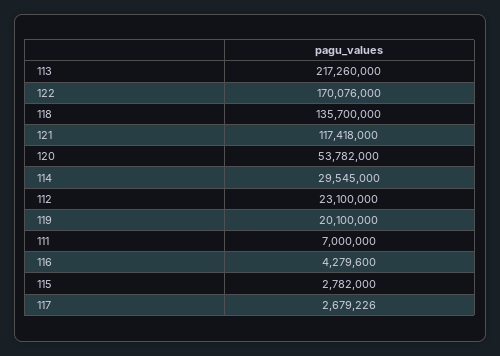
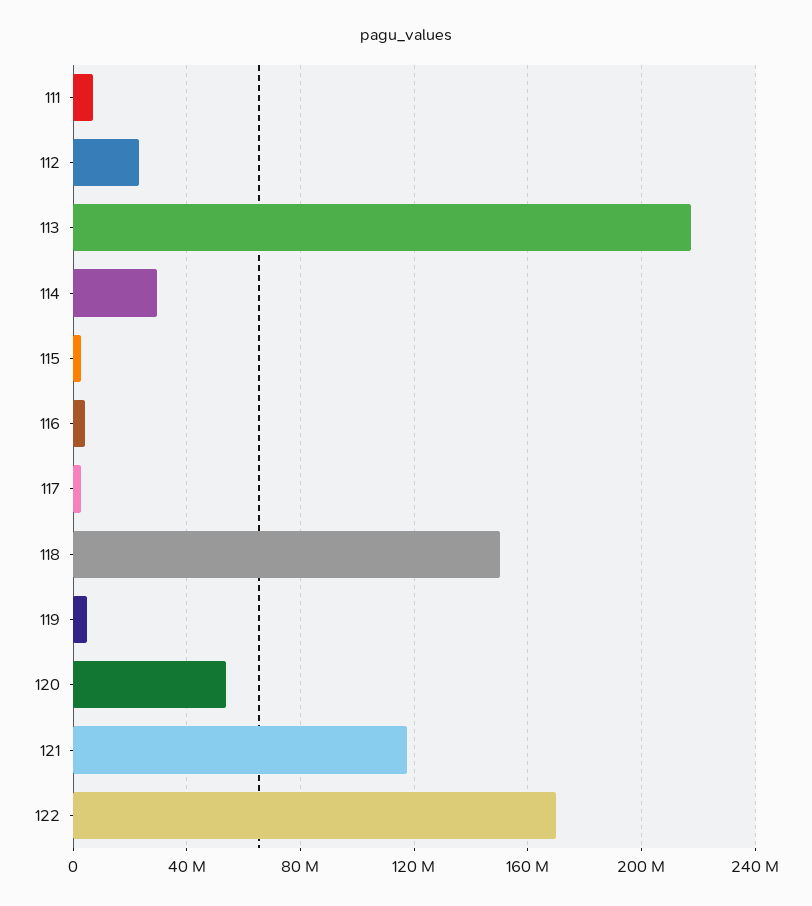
  {
    "113": 217260000,
    "122": 170076000,
-   "118": 135700000,
+   "118": 150000000,
    "121": 117418000,
    "120": 53782000,
    "114": 29545000,
    "112": 23100000,
-   "119": 20100000,
+   "119": 5000000,
    "111": 7000000,
    "116": 4279600,
    "115": 2782000,
    "117": 2679226
  }

